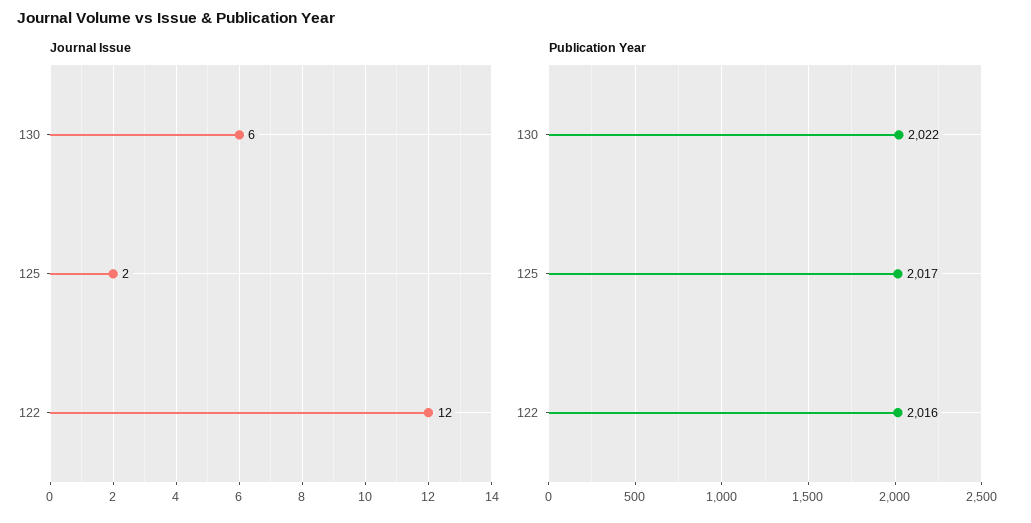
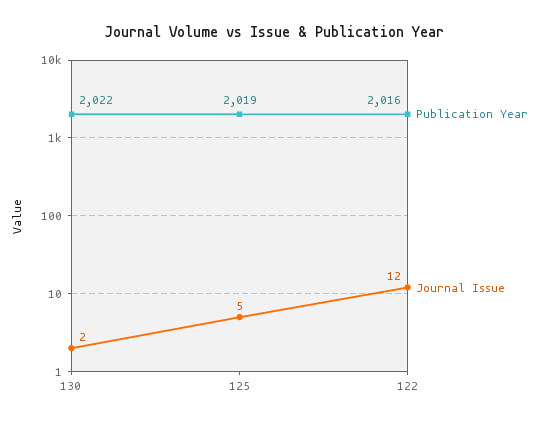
  {
    "Journal Issue": {
-     "130": 6,
+     "130": 2,
-     "125": 2,
+     "125": 5,
      "122": 12
    },
    "Publication Year": {
      "130": 2022,
-     "125": 2017,
+     "125": 2019,
      "122": 2016
    }
  }

